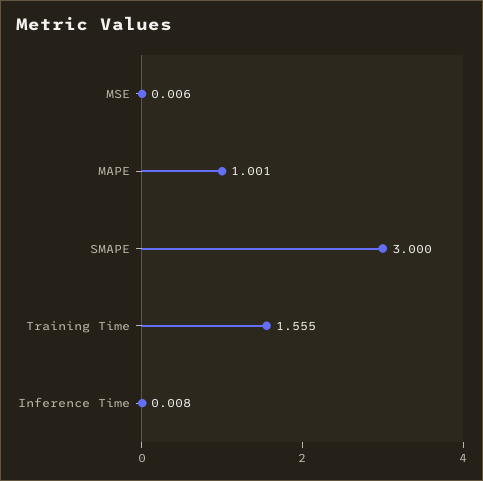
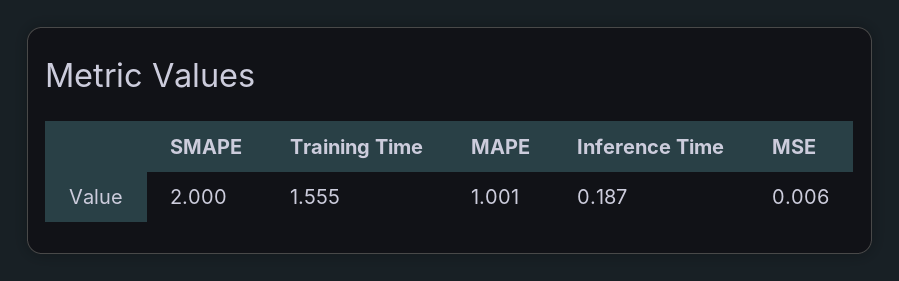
  {
    "MSE": 0.006,
    "MAPE": 1.001,
-   "SMAPE": 3,
+   "SMAPE": 2,
    "Training Time": 1.555,
-   "Inference Time": 0.008
+   "Inference Time": 0.187
  }

